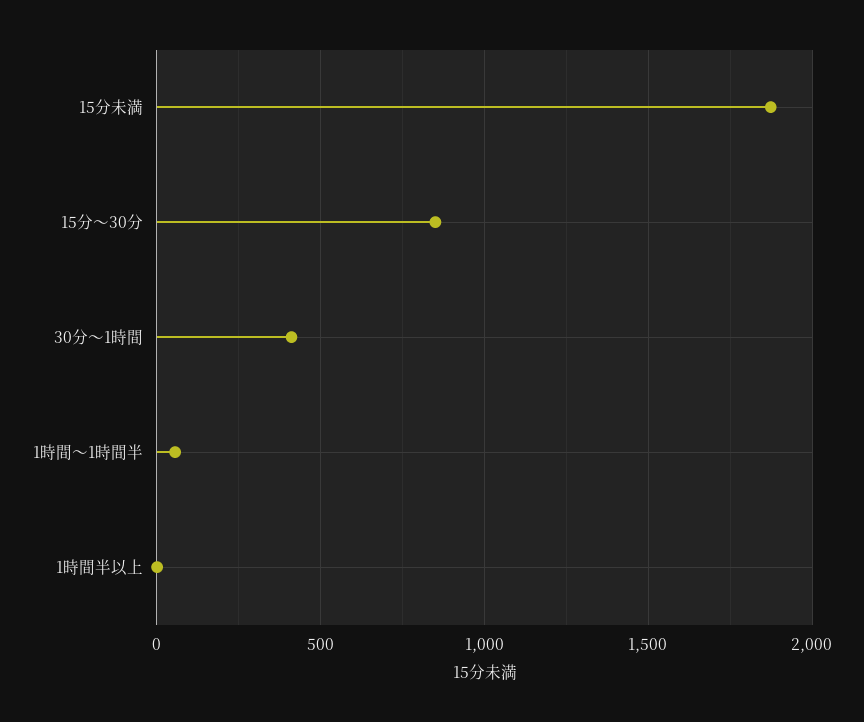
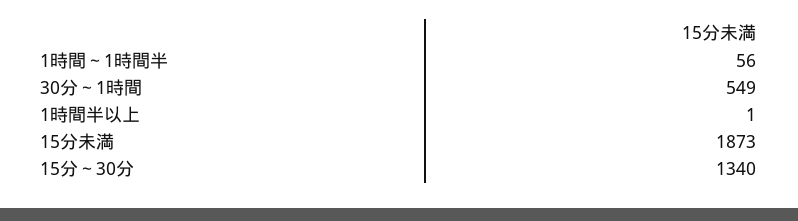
  {
    "15分未満": 1873,
-   "15分～30分": 850,
+   "15分～30分": 1340,
-   "30分～1時間": 400,
+   "30分～1時間": 549,
    "1時間～1時間半": 56,
    "1時間半以上": 1
  }

